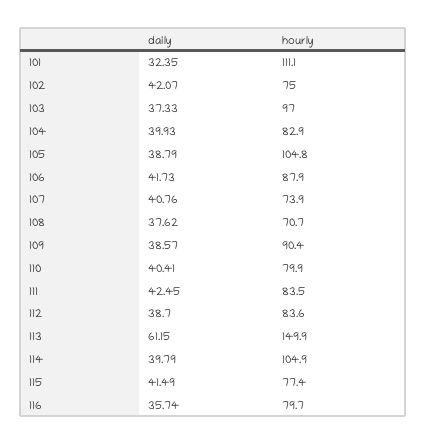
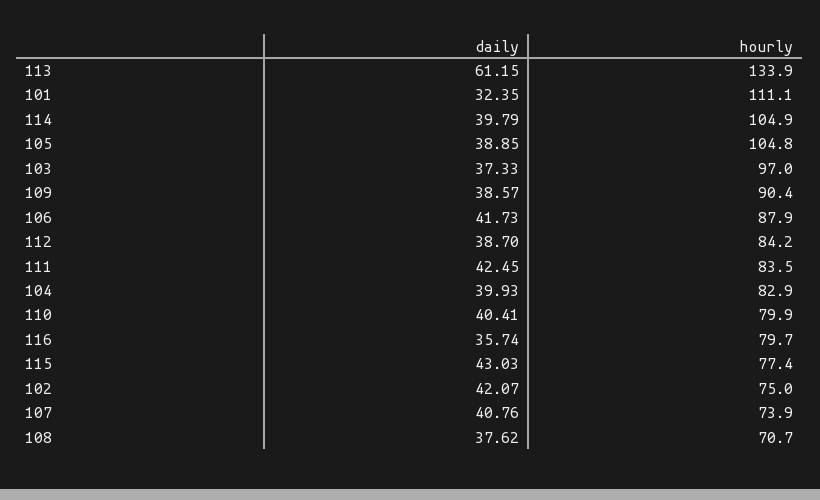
  {
    "daily": {
      "101": 32.35,
      "102": 42.07,
      "103": 37.33,
      "104": 39.93,
-     "105": 38.79,
+     "105": 38.85,
      "106": 41.73,
      "107": 40.76,
      "108": 37.62,
      "109": 38.57,
      "110": 40.41,
      "111": 42.45,
      "112": 38.7,
      "113": 61.15,
      "114": 39.79,
-     "115": 41.49,
+     "115": 43.03,
      "116": 35.74
    },
    "hourly": {
      "101": 111.1,
      "102": 75,
      "103": 97,
      "104": 82.9,
      "105": 104.8,
      "106": 87.9,
      "107": 73.9,
      "108": 70.7,
      "109": 90.4,
      "110": 79.9,
      "111": 83.5,
-     "112": 83.6,
+     "112": 84.2,
-     "113": 149.9,
+     "113": 133.9,
      "114": 104.9,
      "115": 77.4,
      "116": 79.7
    }
  }

